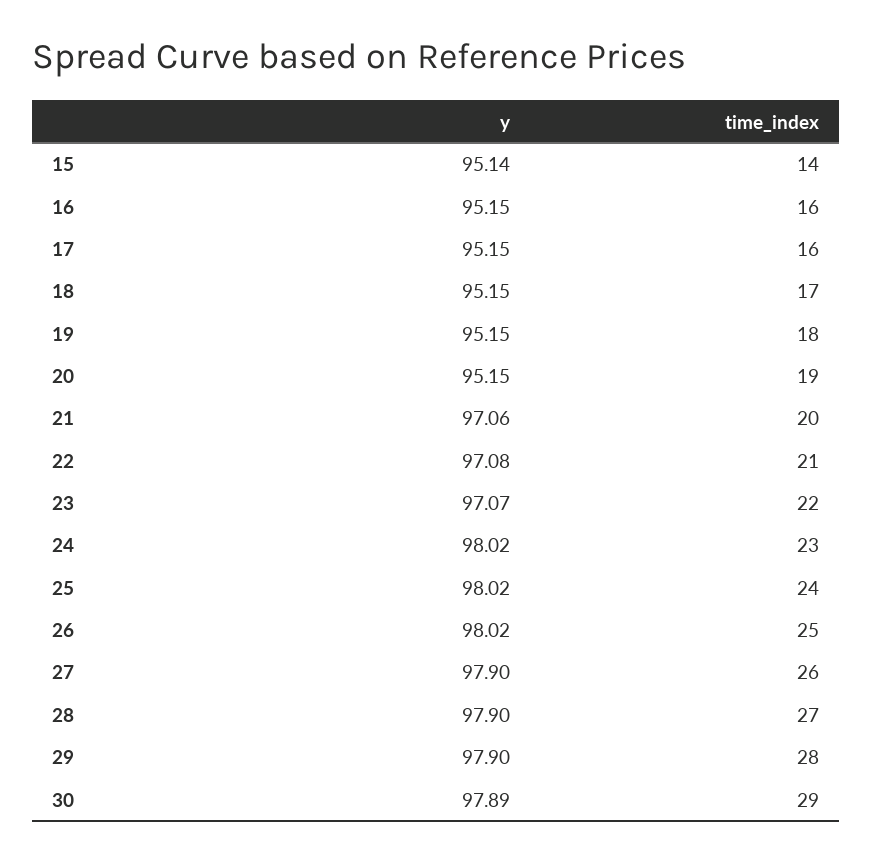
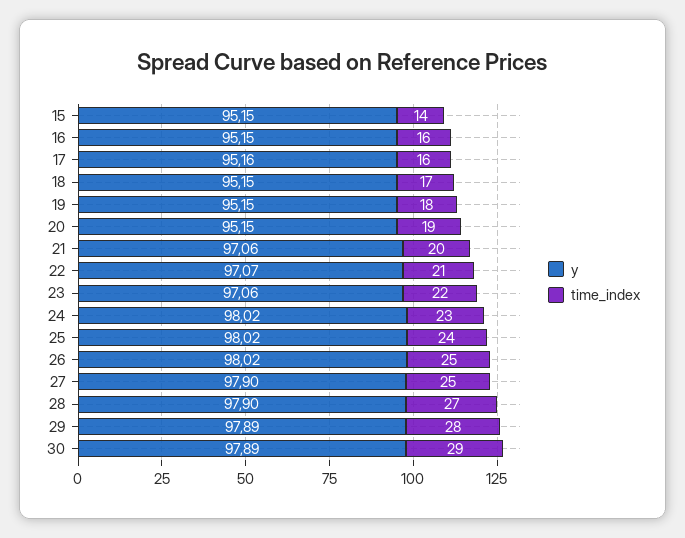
  {
    "y": {
-     "15": 95.14,
+     "15": 95.15,
      "16": 95.15,
-     "17": 95.15,
+     "17": 95.16,
      "18": 95.15,
      "19": 95.15,
      "20": 95.15,
      "21": 97.06,
-     "22": 97.08,
+     "22": 97.07,
-     "23": 97.07,
+     "23": 97.06,
      "24": 98.02,
      "25": 98.02,
      "26": 98.02,
      "27": 97.9,
      "28": 97.9,
-     "29": 97.9,
+     "29": 97.89,
      "30": 97.89
    },
    "time_index": {
      "15": 14,
      "16": 16,
      "17": 16,
      "18": 17,
      "19": 18,
      "20": 19,
      "21": 20,
      "22": 21,
      "23": 22,
      "24": 23,
      "25": 24,
      "26": 25,
-     "27": 26,
+     "27": 25,
      "28": 27,
      "29": 28,
      "30": 29
    }
  }

